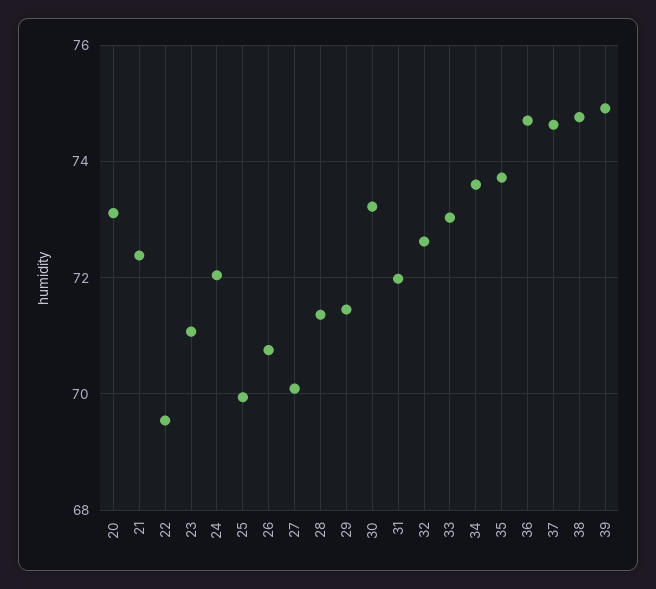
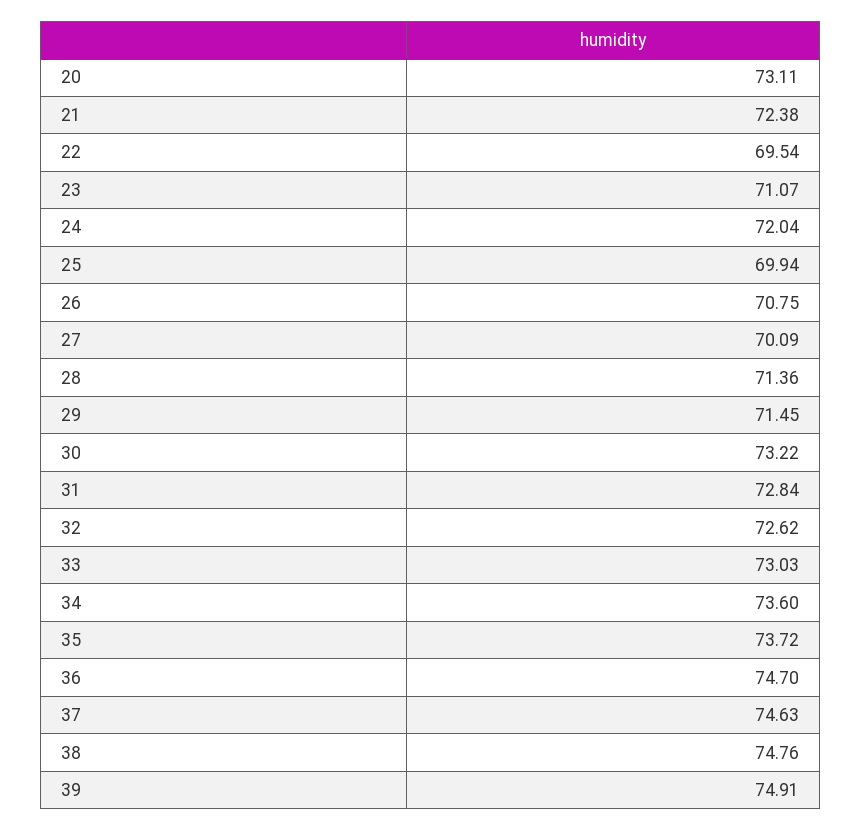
  {
    "20": 73.11,
    "21": 72.38,
    "22": 69.54,
    "23": 71.07,
    "24": 72.04,
    "25": 69.94,
    "26": 70.75,
    "27": 70.09,
    "28": 71.36,
    "29": 71.45,
    "30": 73.22,
-   "31": 72,
+   "31": 72.84,
    "32": 72.62,
    "33": 73.03,
    "34": 73.6,
    "35": 73.72,
    "36": 74.7,
    "37": 74.63,
    "38": 74.76,
    "39": 74.91
  }

